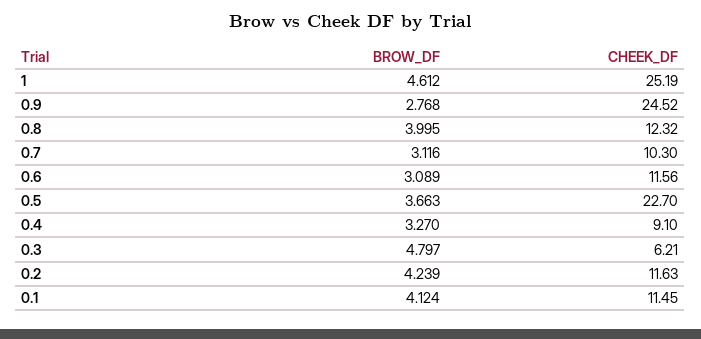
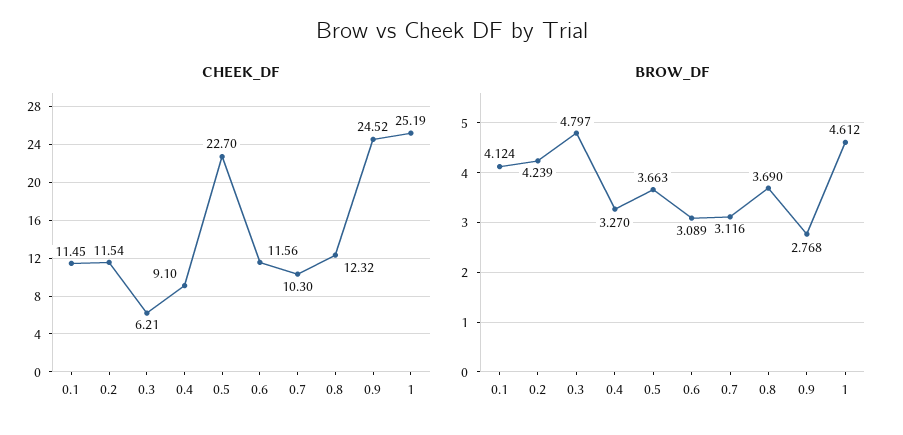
  {
    "BROW_DF": {
      "1": 4.612,
      "0.9": 2.768,
-     "0.8": 3.995,
+     "0.8": 3.69,
      "0.7": 3.116,
      "0.6": 3.089,
      "0.5": 3.663,
      "0.4": 3.27,
      "0.3": 4.797,
      "0.2": 4.239,
      "0.1": 4.124
    },
    "CHEEK_DF": {
      "1": 25.19,
      "0.9": 24.52,
      "0.8": 12.32,
      "0.7": 10.3,
      "0.6": 11.56,
      "0.5": 22.7,
      "0.4": 9.1,
      "0.3": 6.21,
-     "0.2": 11.63,
+     "0.2": 11.54,
      "0.1": 11.45
    }
  }

